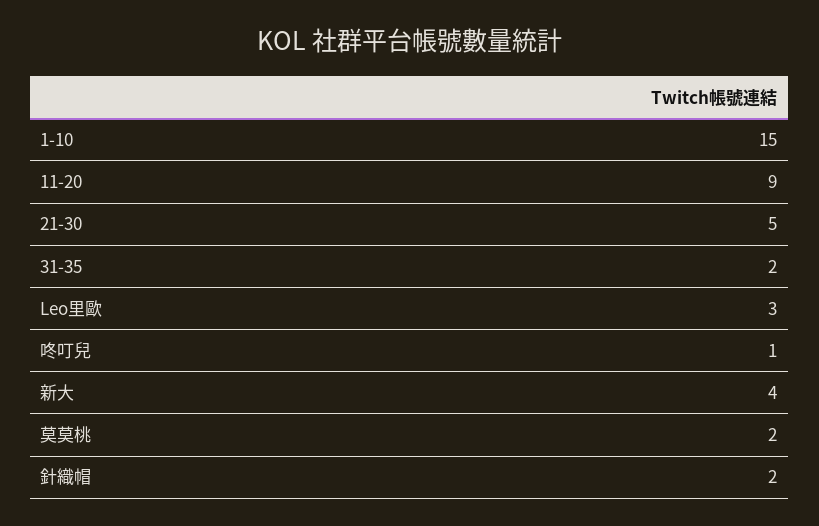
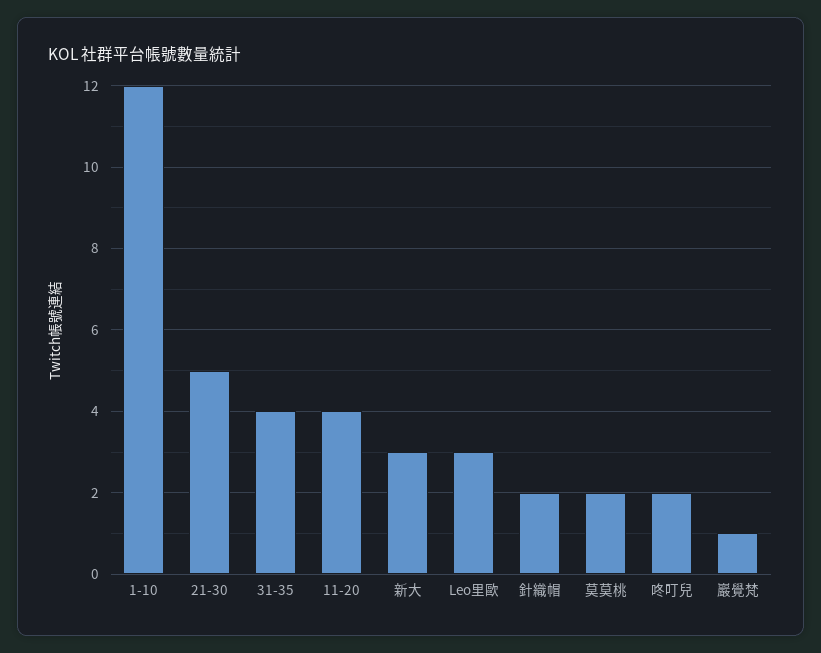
  {
-   "1-10": 15,
+   "1-10": 12,
-   "11-20": 9,
+   "11-20": 4,
    "21-30": 5,
-   "31-35": 2,
+   "31-35": 4,
    "Leo里歐": 3,
-   "咚叮兒": 1,
+   "咚叮兒": 2,
-   "新大": 4,
+   "新大": 3,
    "莫莫桃": 2,
-   "針織帽": 2
+   "針織帽": 2,
+   "巖覺梵": 1
  }

